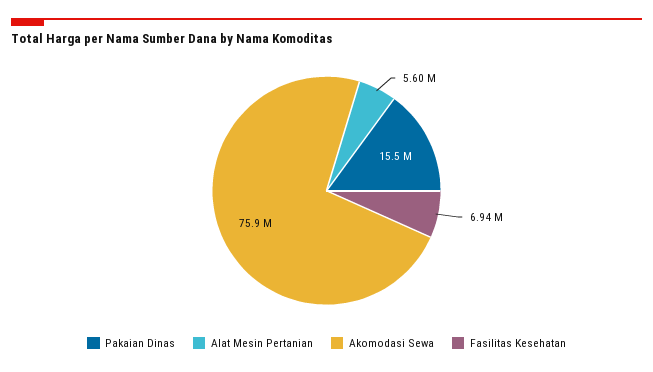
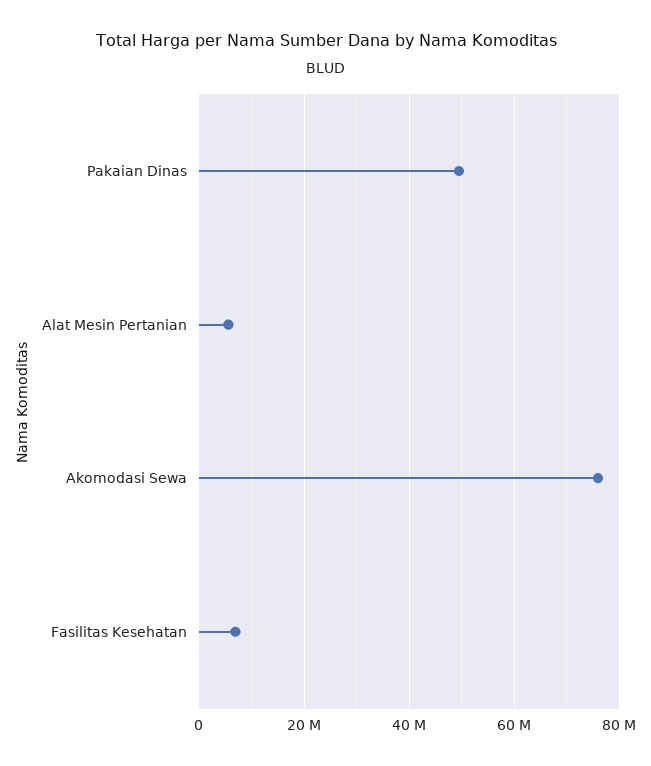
  {
-   "Pakaian Dinas": 15500000,
+   "Pakaian Dinas": 50000000,
    "Alat Mesin Pertanian": 5600000,
    "Akomodasi Sewa": 75900000,
    "Fasilitas Kesehatan": 6940000
  }

